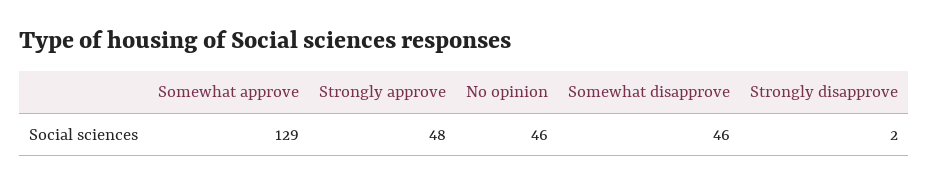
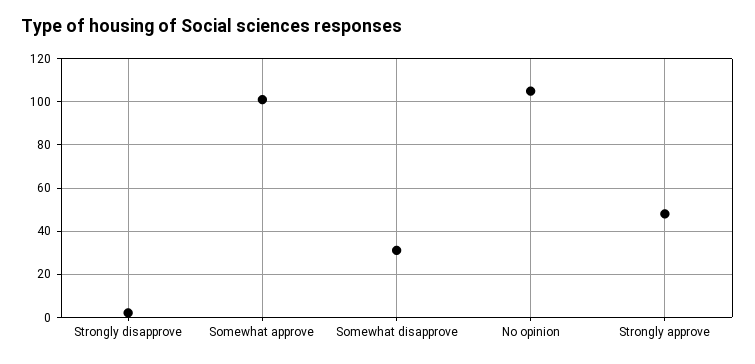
  {
-   "Somewhat approve": 129,
+   "Somewhat approve": 100,
    "Strongly approve": 48,
-   "No opinion": 46,
+   "No opinion": 105,
-   "Somewhat disapprove": 46,
+   "Somewhat disapprove": 30,
    "Strongly disapprove": 2
  }

